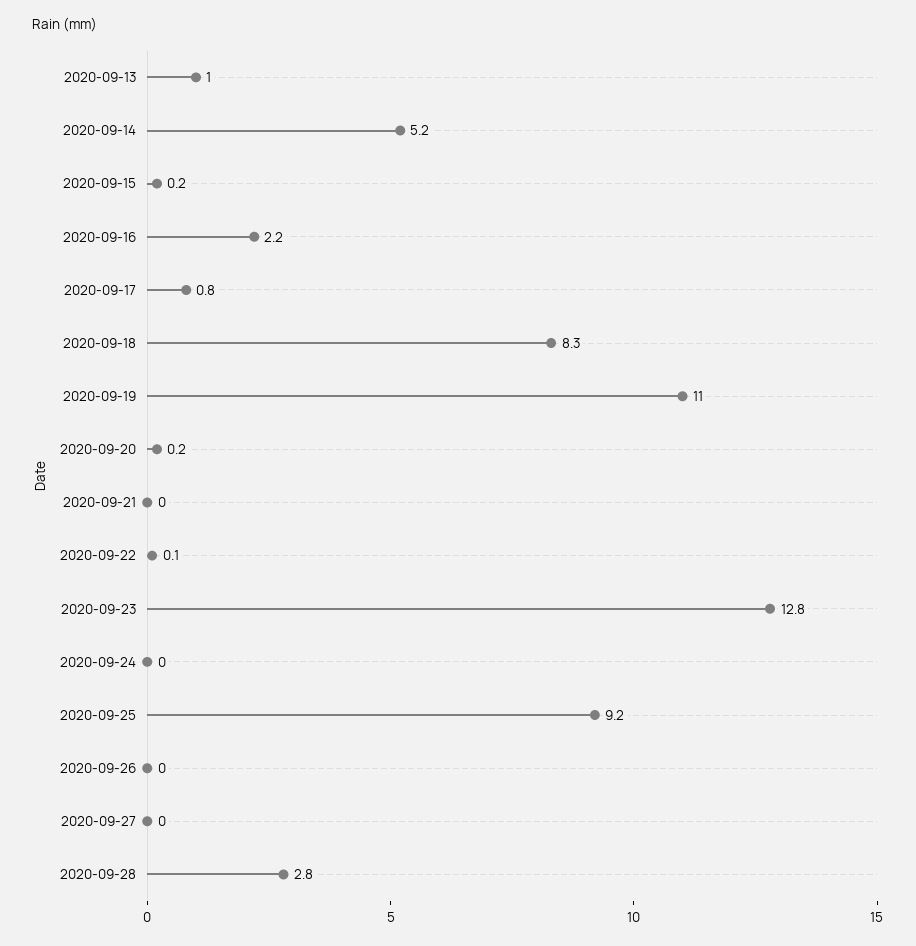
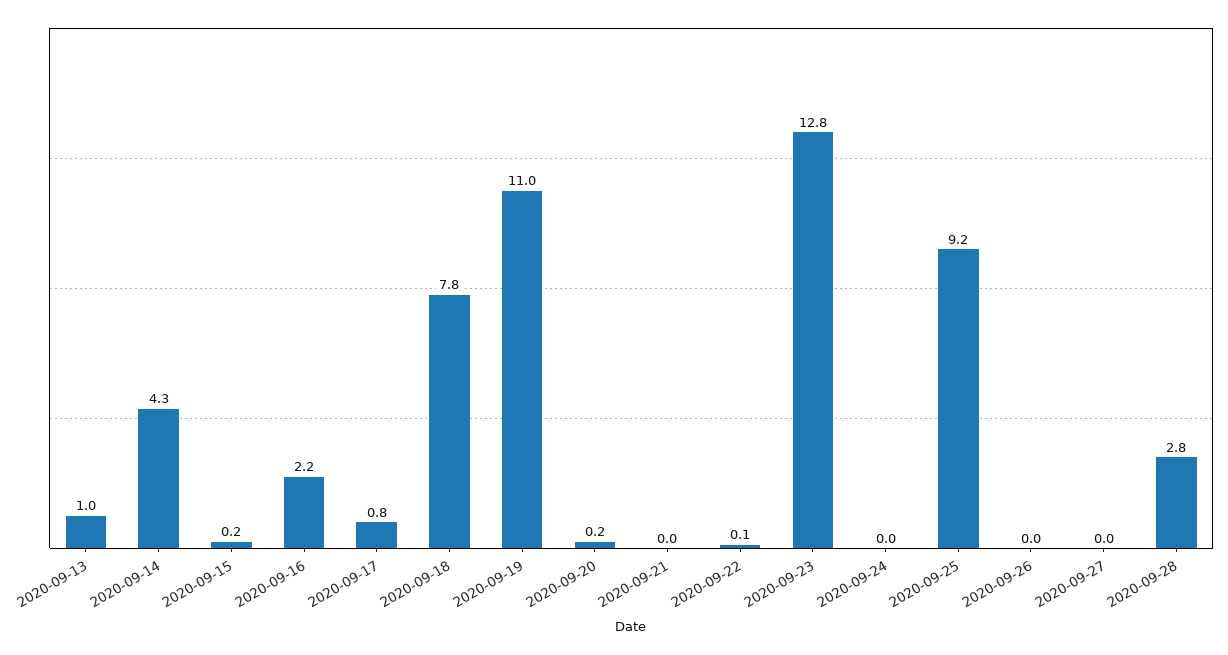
  {
    "2020-09-13": 1,
-   "2020-09-14": 5.2,
+   "2020-09-14": 4.3,
    "2020-09-15": 0.2,
    "2020-09-16": 2.2,
    "2020-09-17": 0.8,
-   "2020-09-18": 8.3,
+   "2020-09-18": 7.8,
    "2020-09-19": 11,
    "2020-09-20": 0.2,
    "2020-09-21": 0,
    "2020-09-22": 0.1,
    "2020-09-23": 12.8,
    "2020-09-24": 0,
    "2020-09-25": 9.2,
    "2020-09-26": 0,
    "2020-09-27": 0,
    "2020-09-28": 2.8
  }

